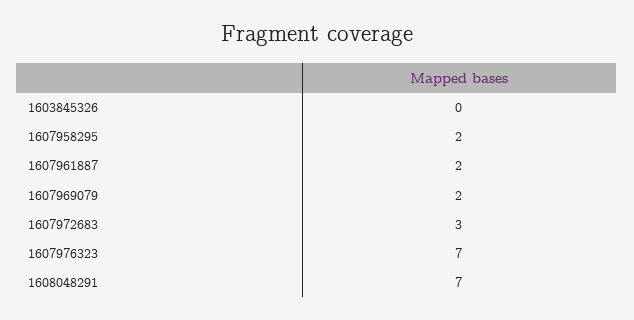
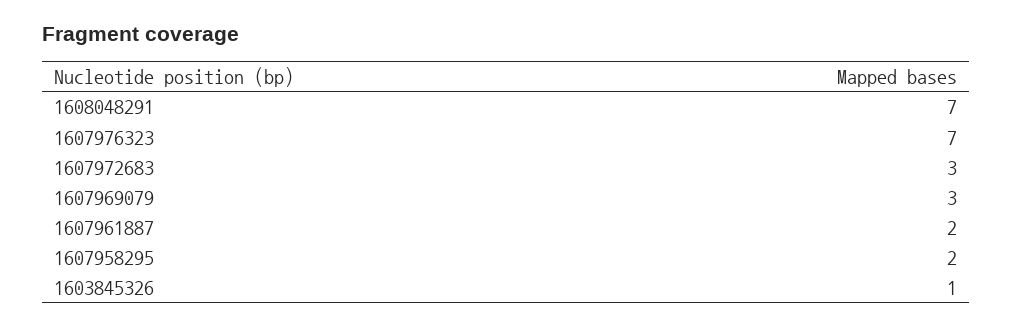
  {
-   "1603845326": 0,
+   "1603845326": 1,
    "1607958295": 2,
    "1607961887": 2,
-   "1607969079": 2,
+   "1607969079": 3,
    "1607972683": 3,
    "1607976323": 7,
    "1608048291": 7
  }

